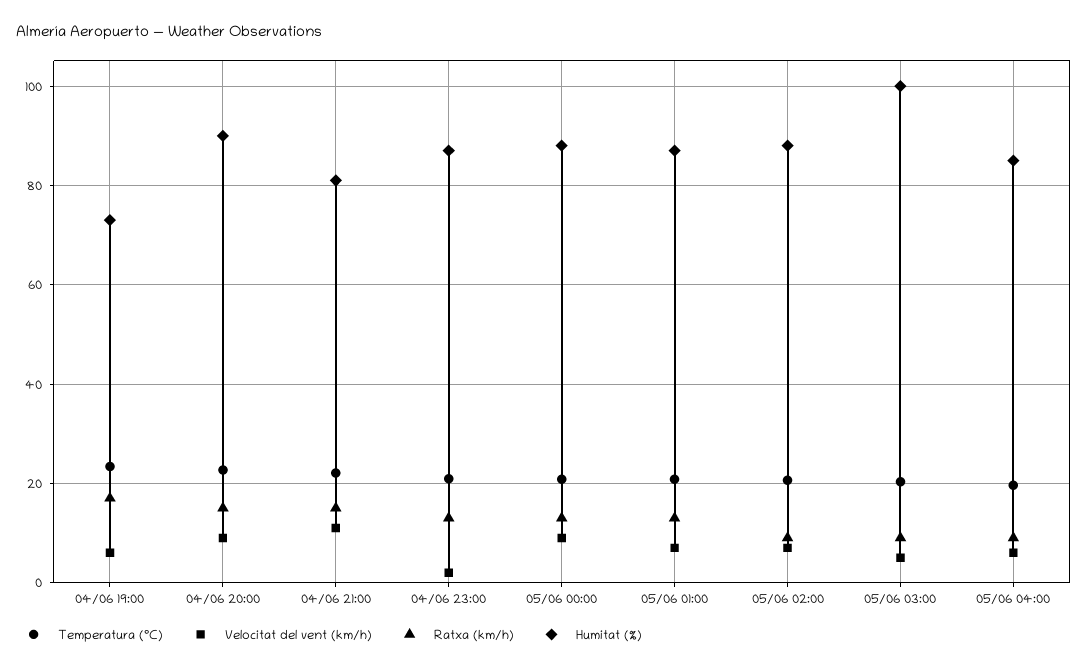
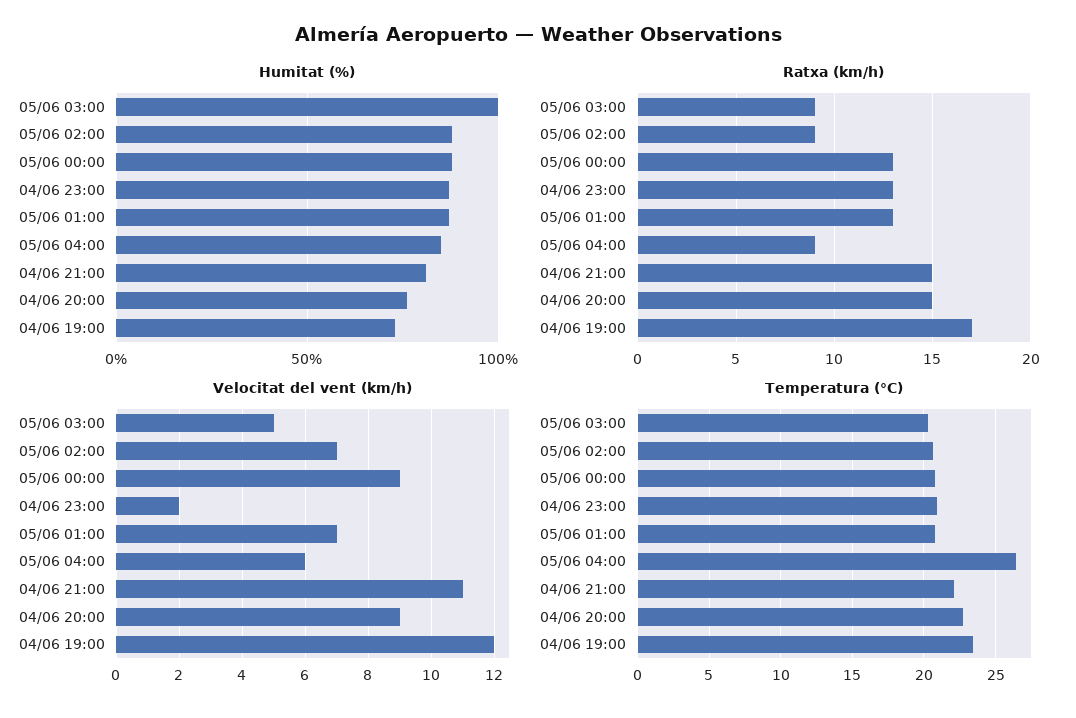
  {
    "Temperatura (°C)": {
      "04/06 19:00": 23.5,
      "04/06 20:00": 22.5,
      "04/06 21:00": 22,
      "04/06 23:00": 21,
      "05/06 00:00": 21,
      "05/06 01:00": 21,
      "05/06 02:00": 20.5,
      "05/06 03:00": 20.5,
-     "05/06 04:00": 20
+     "05/06 04:00": 26.5
    },
    "Velocitat del vent (km/h)": {
-     "04/06 19:00": 6,
+     "04/06 19:00": 12,
      "04/06 20:00": 9,
      "04/06 21:00": 11,
      "04/06 23:00": 2,
      "05/06 00:00": 9,
      "05/06 01:00": 7,
      "05/06 02:00": 7,
      "05/06 03:00": 5,
      "05/06 04:00": 6
    },
    "Ratxa (km/h)": {
      "04/06 19:00": 17,
      "04/06 20:00": 15,
      "04/06 21:00": 15,
      "04/06 23:00": 13,
      "05/06 00:00": 13,
      "05/06 01:00": 13,
      "05/06 02:00": 9,
      "05/06 03:00": 9,
      "05/06 04:00": 9
    },
    "Humitat (%)": {
      "04/06 19:00": 74,
-     "04/06 20:00": 90,
+     "04/06 20:00": 75,
      "04/06 21:00": 82,
      "04/06 23:00": 88,
      "05/06 00:00": 88,
      "05/06 01:00": 88,
      "05/06 02:00": 88,
      "05/06 03:00": 100,
      "05/06 04:00": 86
    }
  }

